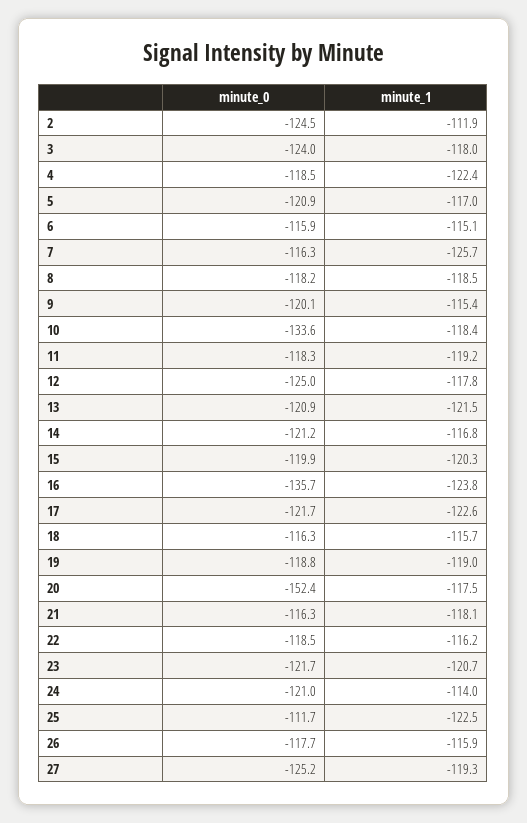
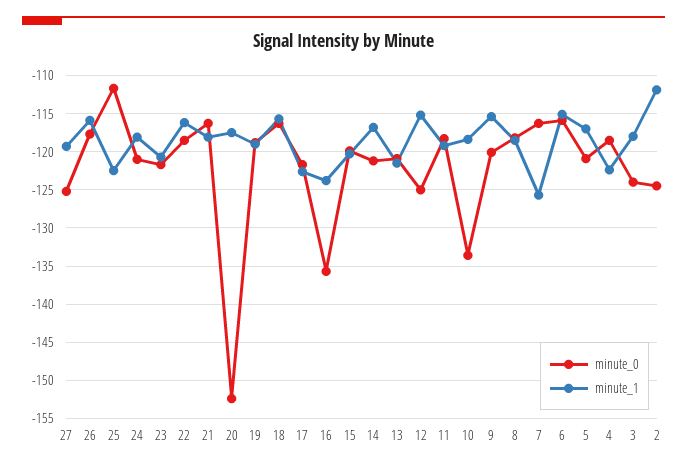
  {
    "minute_0": {
      "2": -124.5,
      "3": -124,
      "4": -118.5,
      "5": -120.9,
      "6": -115.9,
      "7": -116.3,
      "8": -118.2,
      "9": -120.1,
      "10": -133.6,
      "11": -118.3,
      "12": -125,
      "13": -120.9,
      "14": -121.2,
      "15": -119.9,
      "16": -135.7,
      "17": -121.7,
      "18": -116.3,
      "19": -118.8,
      "20": -152.4,
      "21": -116.3,
      "22": -118.5,
      "23": -121.7,
      "24": -121,
      "25": -111.7,
      "26": -117.7,
      "27": -125.2
    },
    "minute_1": {
      "2": -111.9,
      "3": -118,
      "4": -122.4,
      "5": -117,
      "6": -115.1,
      "7": -125.7,
      "8": -118.5,
      "9": -115.4,
      "10": -118.4,
      "11": -119.2,
-     "12": -117.8,
+     "12": -115,
      "13": -121.5,
      "14": -116.8,
      "15": -120.3,
      "16": -123.8,
      "17": -122.6,
      "18": -115.7,
      "19": -119,
      "20": -117.5,
      "21": -118.1,
      "22": -116.2,
      "23": -120.7,
-     "24": -114,
+     "24": -118,
      "25": -122.5,
      "26": -115.9,
      "27": -119.3
    }
  }

